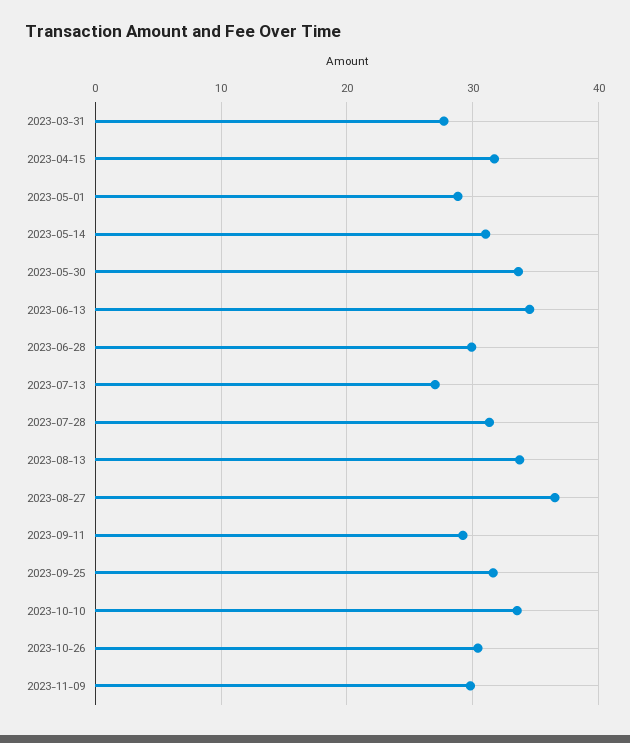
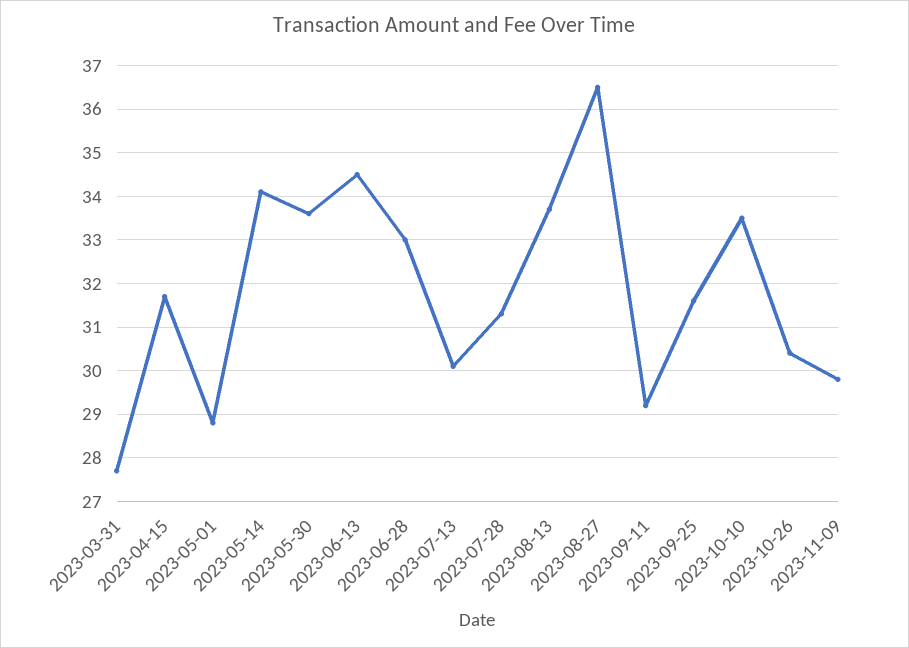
  {
    "2023-03-31": 27.5,
    "2023-04-15": 31.5,
    "2023-05-01": 29,
-   "2023-05-14": 31,
+   "2023-05-14": 34,
    "2023-05-30": 33.5,
    "2023-06-13": 34.5,
-   "2023-06-28": 30,
+   "2023-06-28": 33,
-   "2023-07-13": 27,
+   "2023-07-13": 30,
    "2023-07-28": 31.5,
    "2023-08-13": 33.5,
    "2023-08-27": 36.5,
    "2023-09-11": 29,
    "2023-09-25": 31.5,
    "2023-10-10": 33.5,
    "2023-10-26": 30.5,
    "2023-11-09": 30
  }

